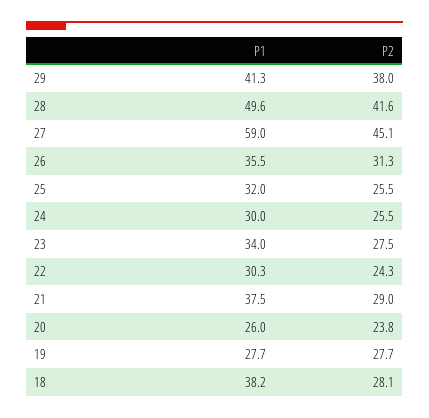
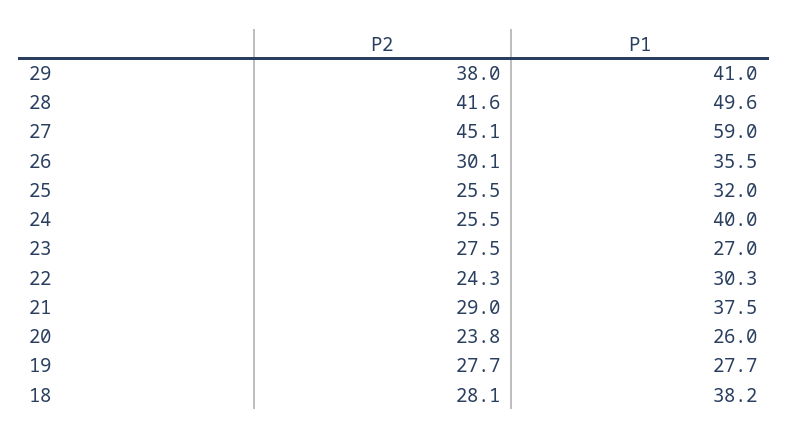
  {
    "P1": {
-     "29": 41.3,
+     "29": 41,
      "28": 49.6,
      "27": 59,
      "26": 35.5,
      "25": 32,
-     "24": 30,
+     "24": 40,
-     "23": 34,
+     "23": 27,
      "22": 30.3,
      "21": 37.5,
      "20": 26,
      "19": 27.7,
      "18": 38.2
    },
    "P2": {
      "29": 38,
      "28": 41.6,
      "27": 45.1,
-     "26": 31.3,
+     "26": 30.1,
      "25": 25.5,
      "24": 25.5,
      "23": 27.5,
      "22": 24.3,
      "21": 29,
      "20": 23.8,
      "19": 27.7,
      "18": 28.1
    }
  }

